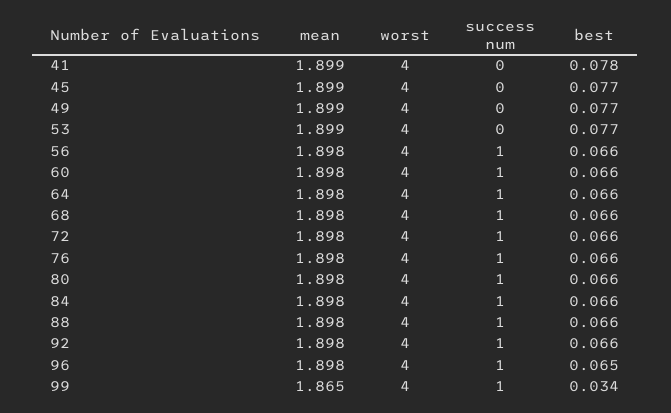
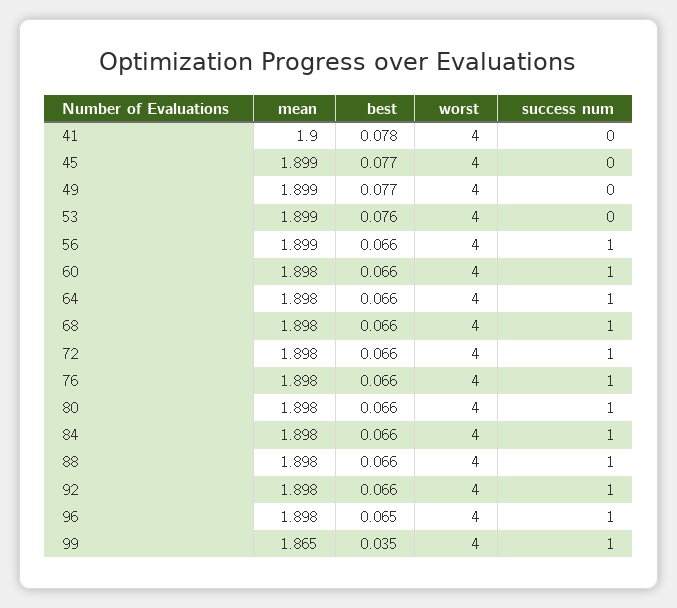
  {
    "mean": {
-     "41": 1.899,
+     "41": 1.9,
      "45": 1.899,
      "49": 1.899,
      "53": 1.899,
-     "56": 1.898,
+     "56": 1.899,
      "60": 1.898,
      "64": 1.898,
      "68": 1.898,
      "72": 1.898,
      "76": 1.898,
      "80": 1.898,
      "84": 1.898,
      "88": 1.898,
      "92": 1.898,
      "96": 1.898,
      "99": 1.865
    },
    "worst": {
      "41": 4,
      "45": 4,
      "49": 4,
      "53": 4,
      "56": 4,
      "60": 4,
      "64": 4,
      "68": 4,
      "72": 4,
      "76": 4,
      "80": 4,
      "84": 4,
      "88": 4,
      "92": 4,
      "96": 4,
      "99": 4
    },
    "success num": {
      "41": 0,
      "45": 0,
      "49": 0,
      "53": 0,
      "56": 1,
      "60": 1,
      "64": 1,
      "68": 1,
      "72": 1,
      "76": 1,
      "80": 1,
      "84": 1,
      "88": 1,
      "92": 1,
      "96": 1,
      "99": 1
    },
    "best": {
      "41": 0.078,
      "45": 0.077,
      "49": 0.077,
-     "53": 0.077,
+     "53": 0.076,
      "56": 0.066,
      "60": 0.066,
      "64": 0.066,
      "68": 0.066,
      "72": 0.066,
      "76": 0.066,
      "80": 0.066,
      "84": 0.066,
      "88": 0.066,
      "92": 0.066,
      "96": 0.065,
-     "99": 0.034
+     "99": 0.035
    }
  }

